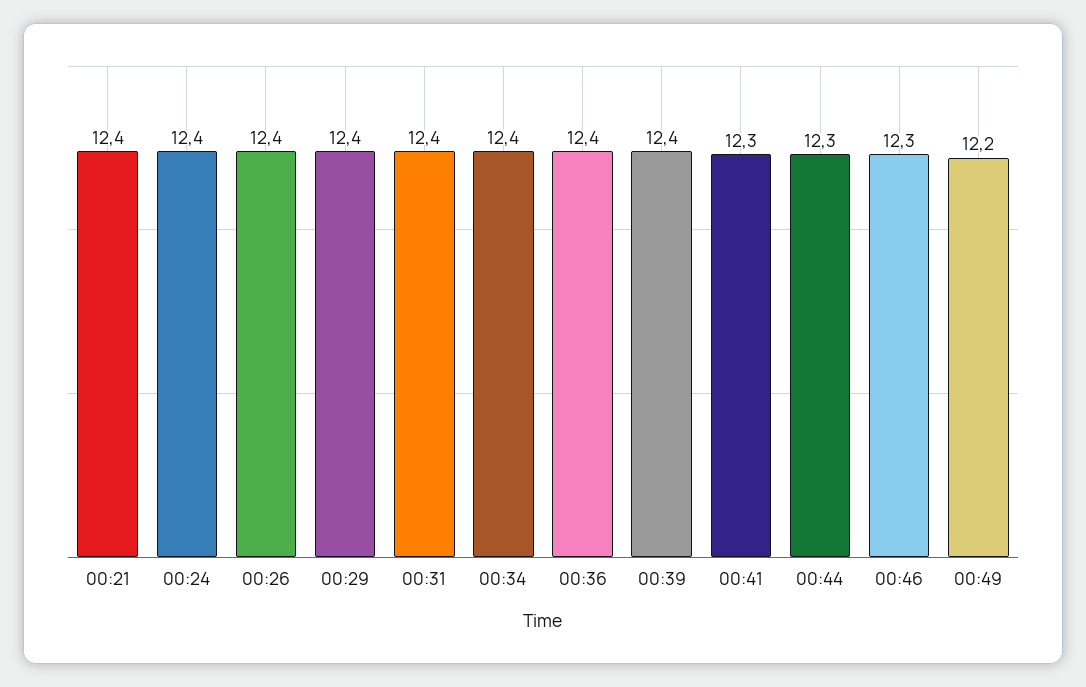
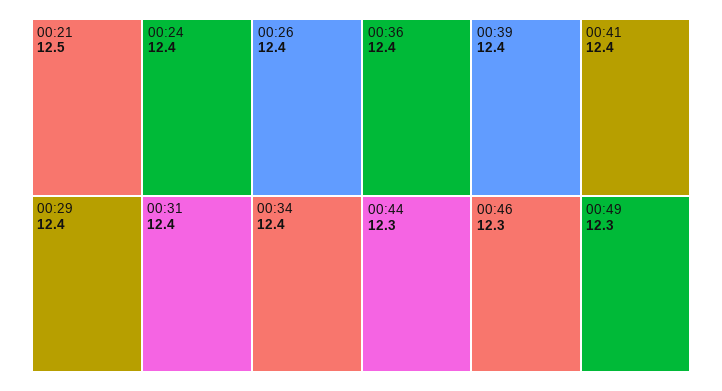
  {
-   "00:21": 12.4,
+   "00:21": 12.5,
    "00:24": 12.4,
    "00:26": 12.4,
    "00:29": 12.4,
    "00:31": 12.4,
    "00:34": 12.4,
    "00:36": 12.4,
    "00:39": 12.4,
-   "00:41": 12.3,
+   "00:41": 12.4,
    "00:44": 12.3,
    "00:46": 12.3,
-   "00:49": 12.2
+   "00:49": 12.3
  }

